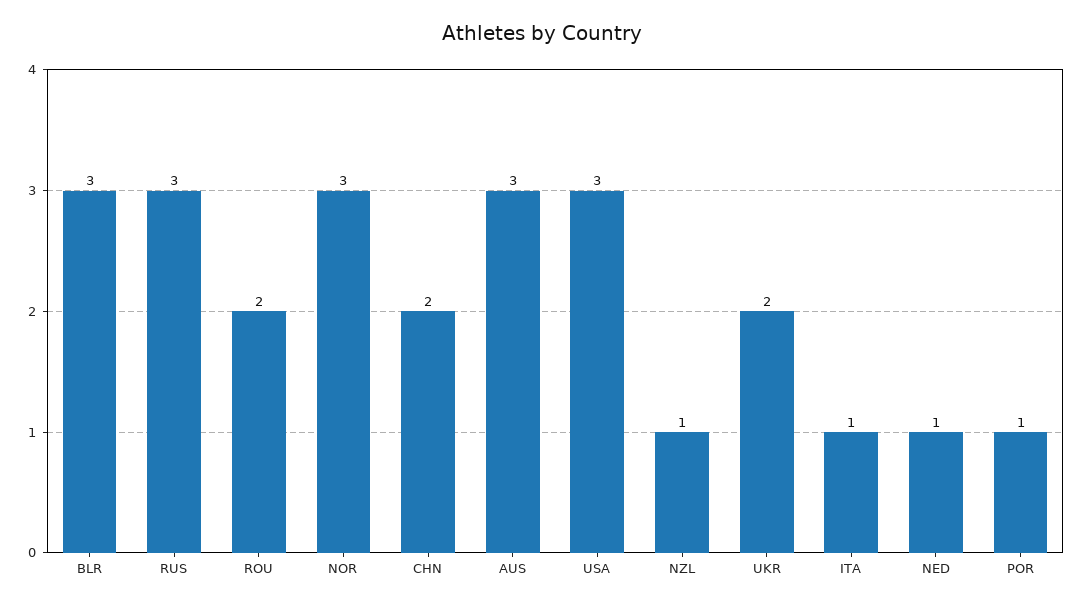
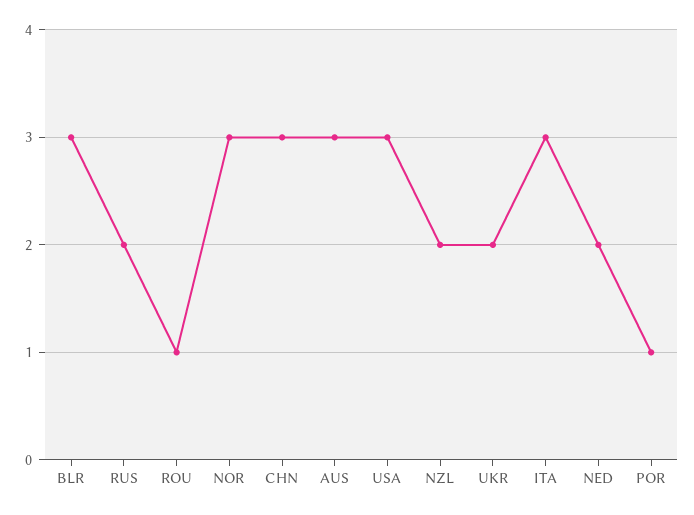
  {
    "BLR": 3,
-   "RUS": 3,
+   "RUS": 2,
-   "ROU": 2,
+   "ROU": 1,
    "NOR": 3,
-   "CHN": 2,
+   "CHN": 3,
    "AUS": 3,
    "USA": 3,
-   "NZL": 1,
+   "NZL": 2,
    "UKR": 2,
-   "ITA": 1,
+   "ITA": 3,
-   "NED": 1,
+   "NED": 2,
    "POR": 1
  }

